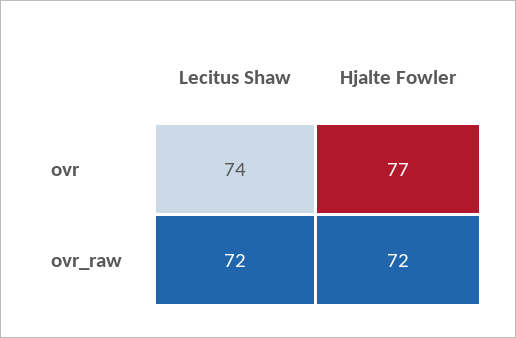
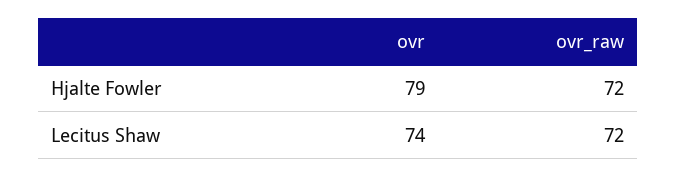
  {
    "Lecitus Shaw": {
      "ovr": 74,
      "ovr_raw": 72
    },
    "Hjalte Fowler": {
-     "ovr": 77,
+     "ovr": 79,
      "ovr_raw": 72
    }
  }

